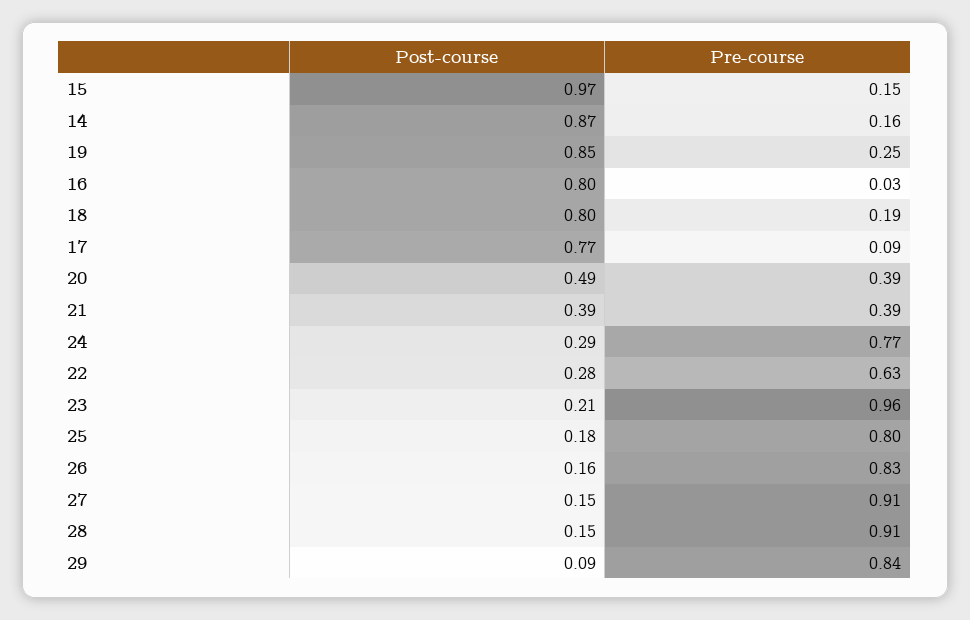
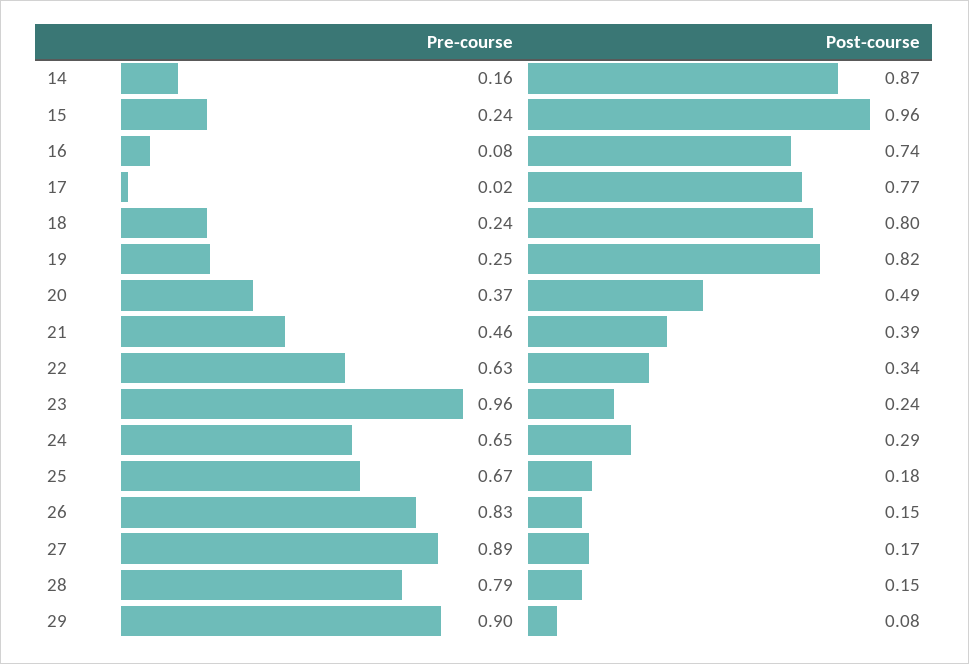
  {
    "Post-course": {
-     "15": 0.97,
+     "15": 0.96,
      "14": 0.87,
-     "19": 0.85,
+     "19": 0.82,
-     "16": 0.8,
+     "16": 0.74,
      "18": 0.8,
      "17": 0.77,
      "20": 0.49,
      "21": 0.39,
      "24": 0.29,
-     "22": 0.28,
+     "22": 0.34,
-     "23": 0.21,
+     "23": 0.24,
      "25": 0.18,
-     "26": 0.16,
+     "26": 0.15,
-     "27": 0.15,
+     "27": 0.17,
      "28": 0.15,
-     "29": 0.09
+     "29": 0.08
    },
    "Pre-course": {
-     "15": 0.15,
+     "15": 0.24,
      "14": 0.16,
      "19": 0.25,
-     "16": 0.03,
+     "16": 0.08,
-     "18": 0.19,
+     "18": 0.24,
-     "17": 0.09,
+     "17": 0.02,
-     "20": 0.39,
+     "20": 0.37,
-     "21": 0.39,
+     "21": 0.46,
-     "24": 0.77,
+     "24": 0.65,
      "22": 0.63,
      "23": 0.96,
-     "25": 0.8,
+     "25": 0.67,
      "26": 0.83,
-     "27": 0.91,
+     "27": 0.89,
-     "28": 0.91,
+     "28": 0.79,
-     "29": 0.84
+     "29": 0.9
    }
  }

